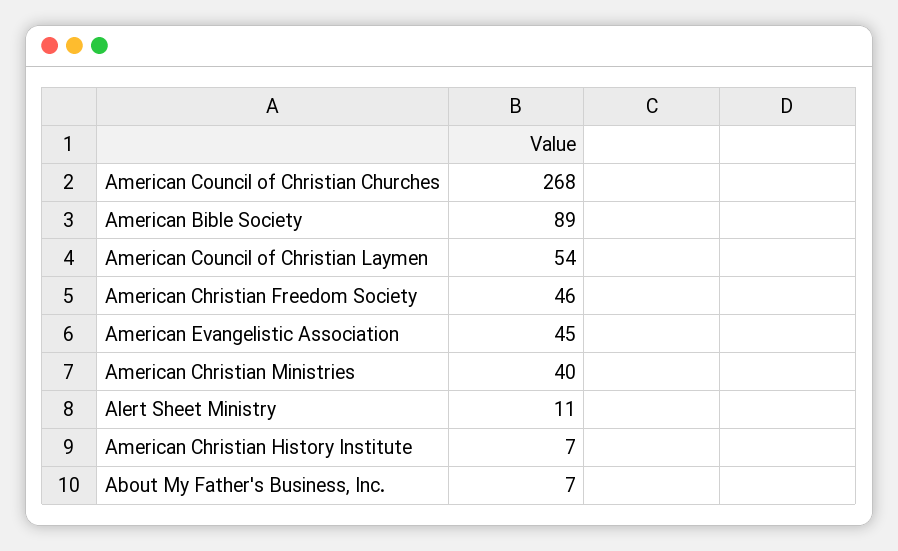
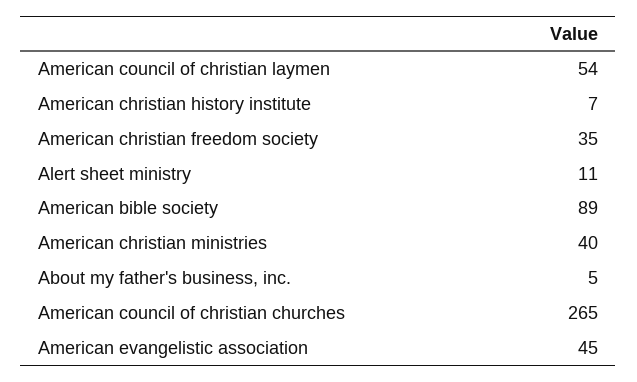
  {
-   "American Council of Christian Churches": 268,
+   "American Council of Christian Churches": 265,
    "American Bible Society": 89,
    "American Council of Christian Laymen": 54,
-   "American Christian Freedom Society": 46,
+   "American Christian Freedom Society": 35,
    "American Evangelistic Association": 45,
    "American Christian Ministries": 40,
    "Alert Sheet Ministry": 11,
    "American Christian History Institute": 7,
-   "About My Father's Business, Inc.": 7
+   "About My Father's Business, Inc.": 5
  }

